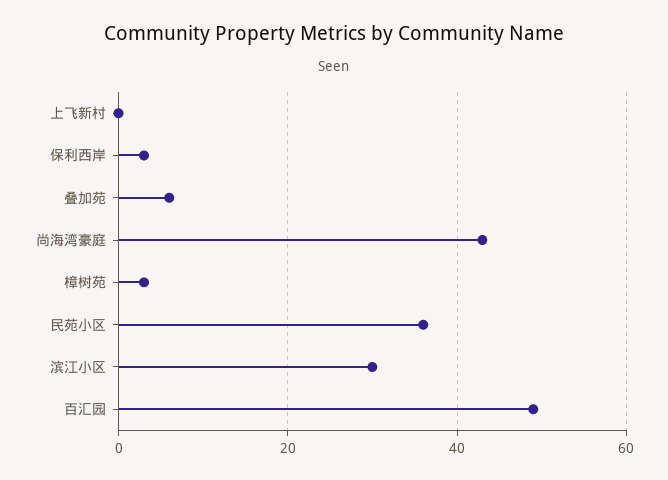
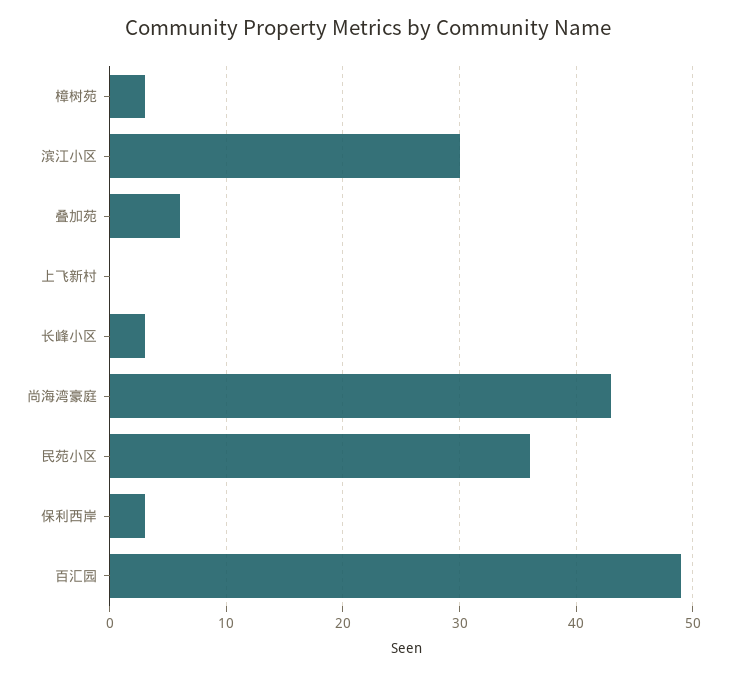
  {
    "上飞新村": 0,
    "保利西岸": 3,
    "叠加苑": 6,
    "尚海湾豪庭": 43,
    "樟树苑": 3,
    "民苑小区": 36,
    "滨江小区": 30,
-   "百汇园": 49
+   "百汇园": 49,
+   "长峰小区": 3
  }

